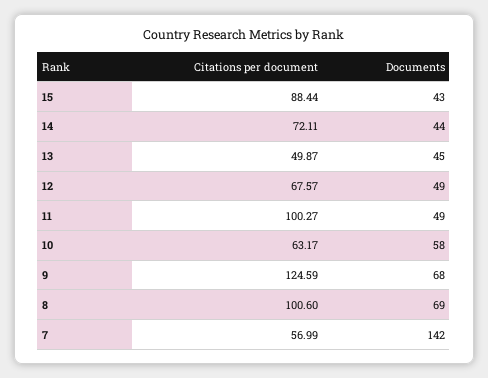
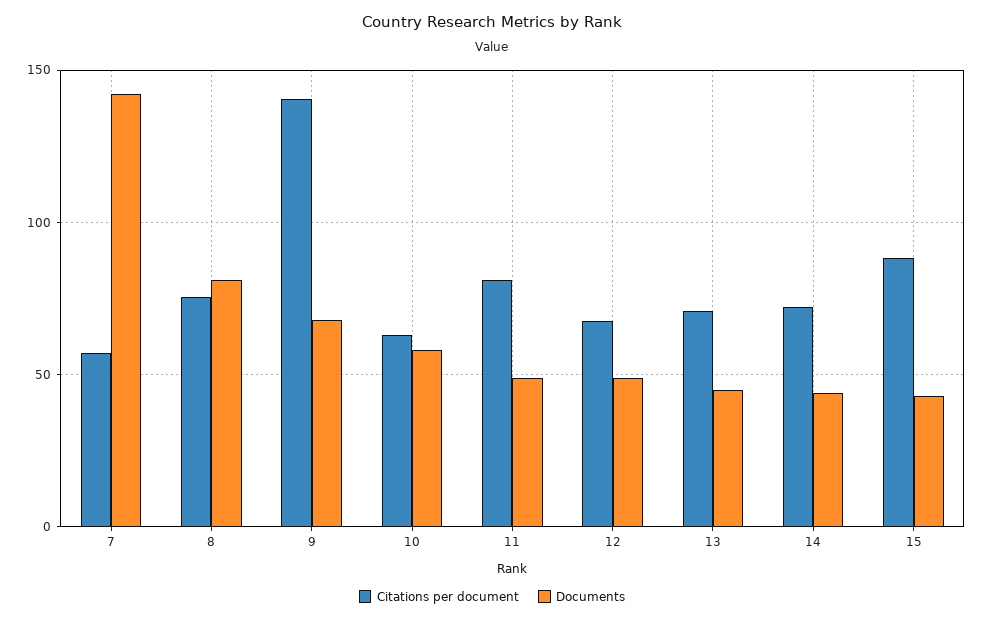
  {
    "Citations per document": {
      "15": 88.44,
      "14": 72.11,
-     "13": 49.87,
+     "13": 70,
      "12": 67.57,
-     "11": 100.27,
+     "11": 80,
      "10": 63.17,
-     "9": 124.59,
+     "9": 140,
-     "8": 100.6,
+     "8": 75,
      "7": 56.99
    },
    "Documents": {
      "15": 43,
      "14": 44,
      "13": 45,
      "12": 49,
      "11": 49,
      "10": 58,
      "9": 68,
-     "8": 69,
+     "8": 80,
      "7": 142
    }
  }

